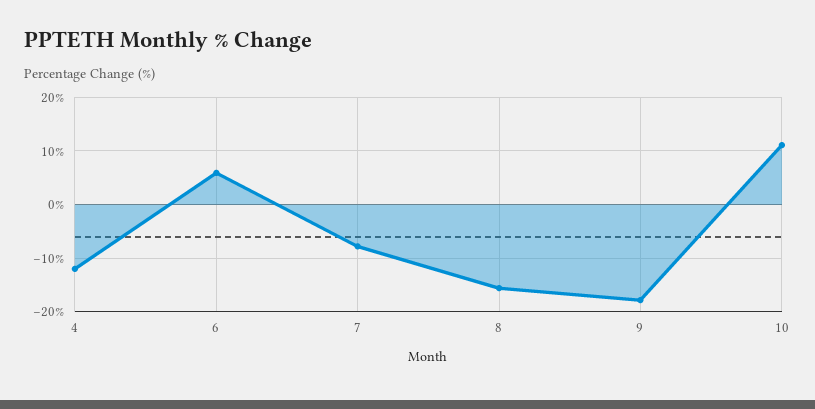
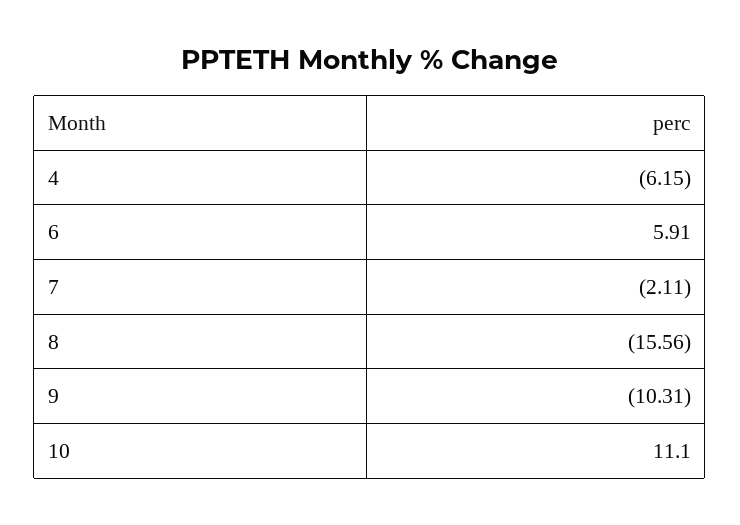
  {
-   "4": -12,
+   "4": -6.15,
    "6": 5.91,
-   "7": -8,
+   "7": -2.11,
    "8": -15.56,
-   "9": -18,
+   "9": -10.31,
    "10": 11.1
  }

